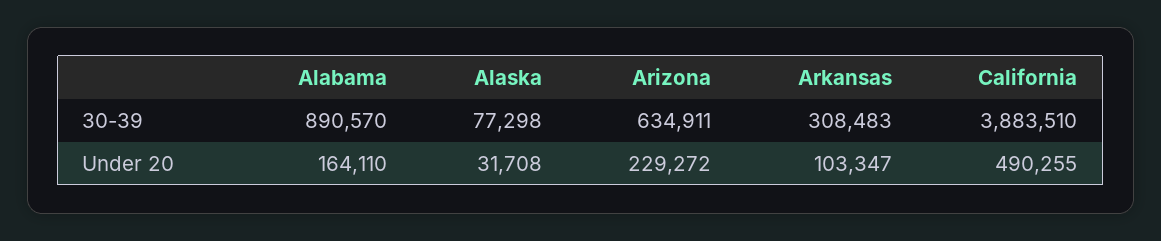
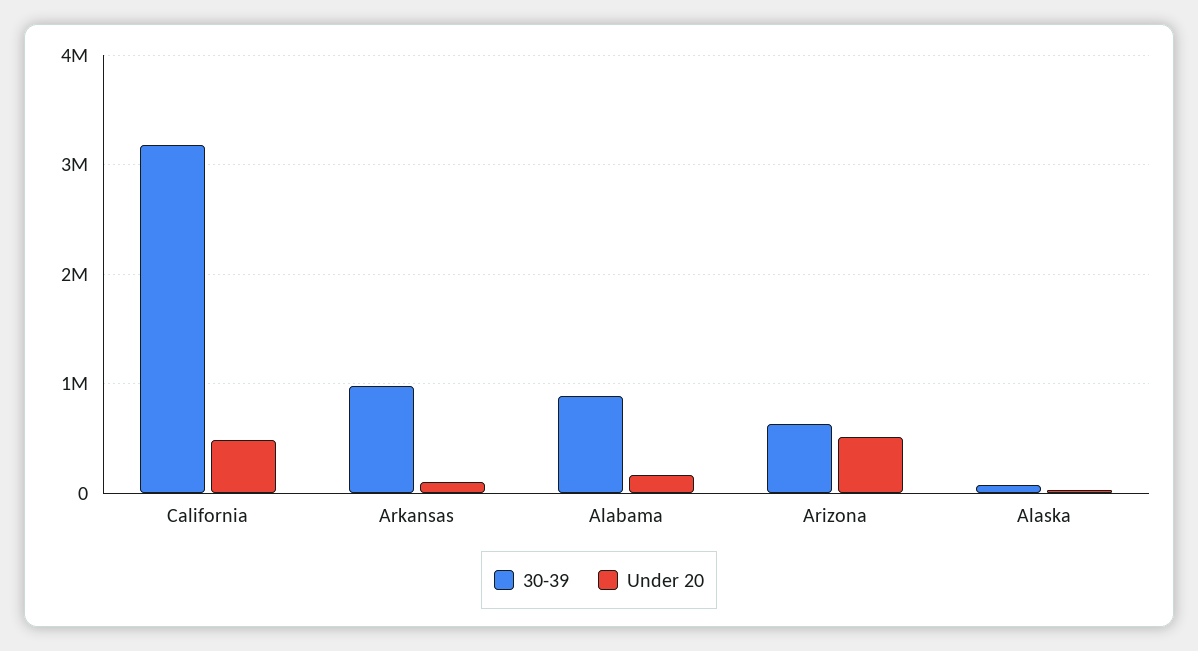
  {
    "30-39": {
      "Alabama": 890570,
      "Alaska": 77298,
      "Arizona": 634911,
-     "Arkansas": 308483,
+     "Arkansas": 1000000,
-     "California": 3883510
+     "California": 3200000
    },
    "Under 20": {
      "Alabama": 164110,
      "Alaska": 31708,
-     "Arizona": 229272,
+     "Arizona": 500000,
      "Arkansas": 103347,
      "California": 490255
    }
  }

